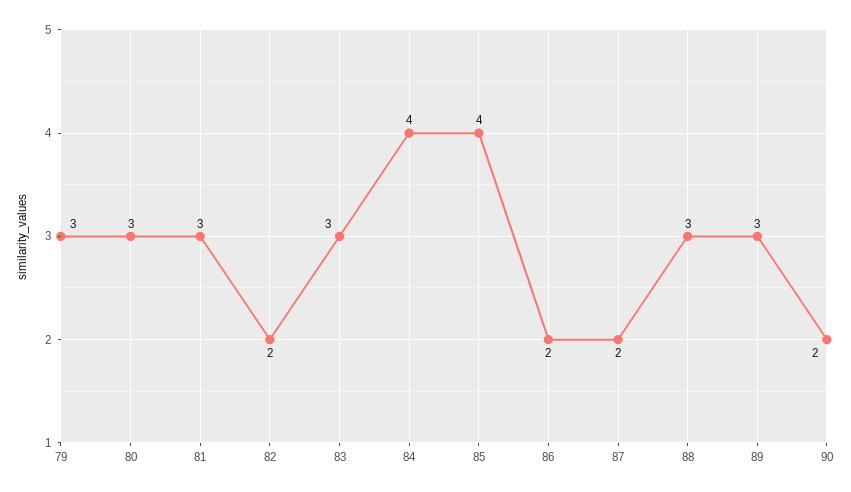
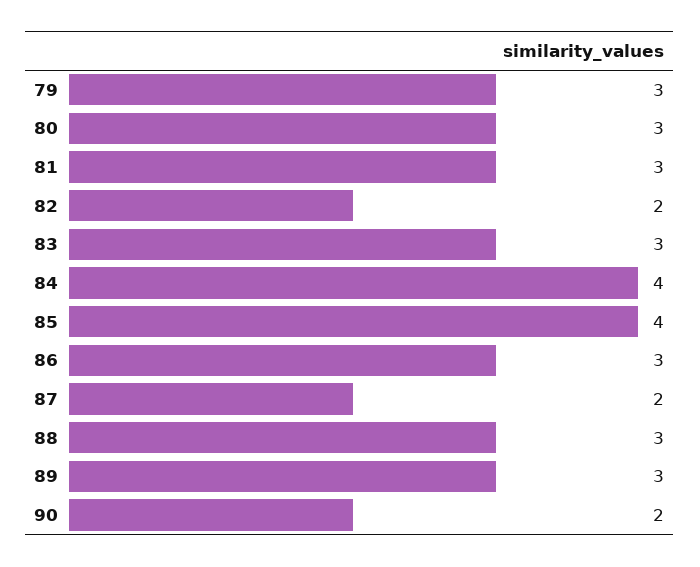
  {
    "79": 3,
    "80": 3,
    "81": 3,
    "82": 2,
    "83": 3,
    "84": 4,
    "85": 4,
-   "86": 2,
+   "86": 3,
    "87": 2,
    "88": 3,
    "89": 3,
    "90": 2
  }

